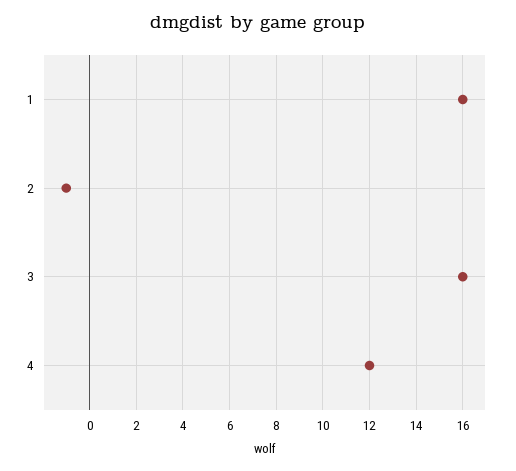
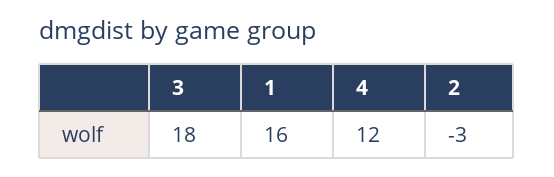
  {
    "1": 16,
-   "2": -1,
+   "2": -3,
-   "3": 16,
+   "3": 18,
    "4": 12
  }

